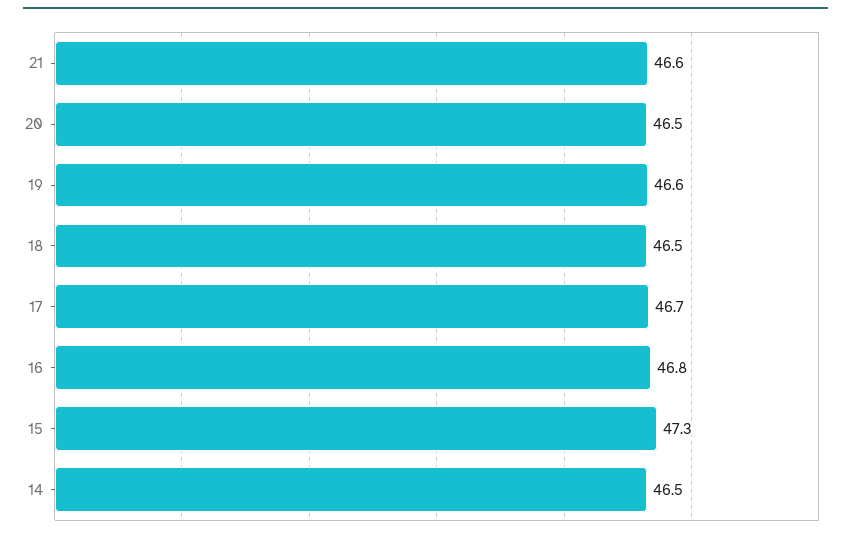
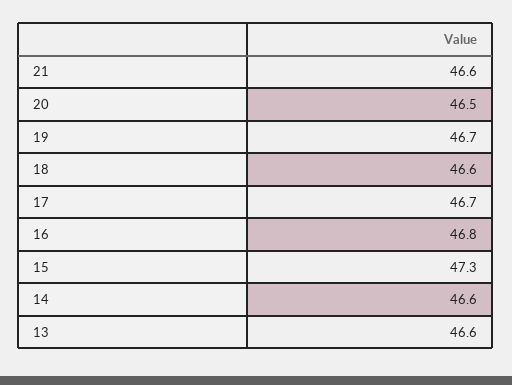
  {
    "21": 46.6,
    "20": 46.5,
-   "19": 46.6,
+   "19": 46.7,
-   "18": 46.5,
+   "18": 46.6,
    "17": 46.7,
    "16": 46.8,
    "15": 47.3,
-   "14": 46.5
+   "14": 46.6,
+   "13": 46.6
  }

